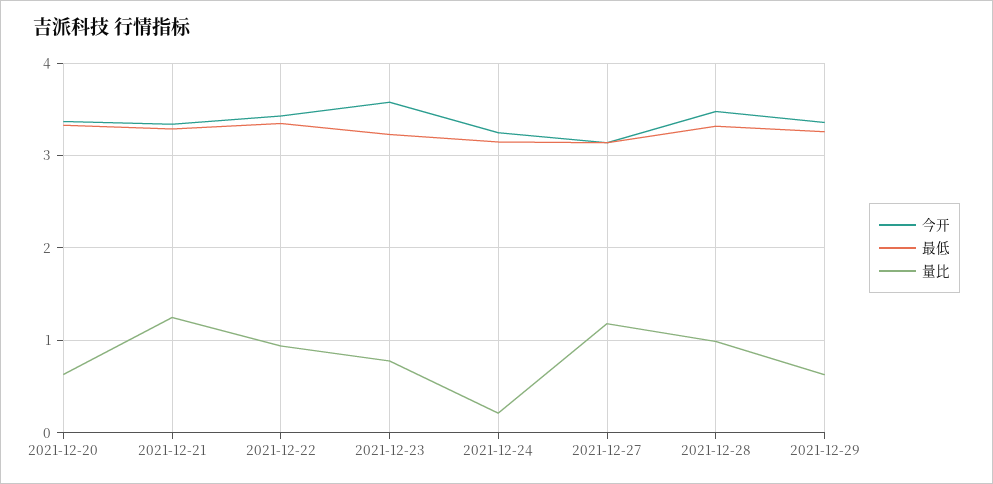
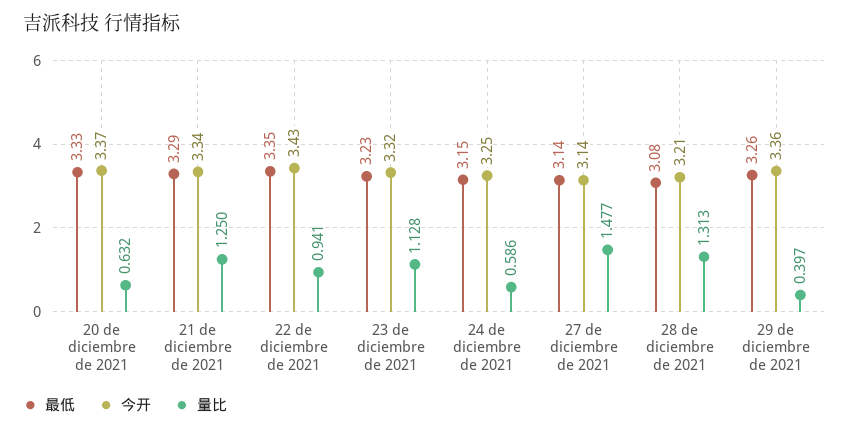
  {
    "今开": {
      "2021-12-20": 3.37,
      "2021-12-21": 3.34,
      "2021-12-22": 3.43,
-     "2021-12-23": 3.6,
+     "2021-12-23": 3.32,
      "2021-12-24": 3.25,
      "2021-12-27": 3.14,
-     "2021-12-28": 3.5,
+     "2021-12-28": 3.21,
      "2021-12-29": 3.36
    },
    "最低": {
      "2021-12-20": 3.33,
      "2021-12-21": 3.29,
      "2021-12-22": 3.35,
      "2021-12-23": 3.23,
      "2021-12-24": 3.15,
      "2021-12-27": 3.14,
-     "2021-12-28": 3.3,
+     "2021-12-28": 3.08,
      "2021-12-29": 3.26
    },
    "量比": {
      "2021-12-20": 0.632,
      "2021-12-21": 1.25,
      "2021-12-22": 0.941,
-     "2021-12-23": 0.8,
+     "2021-12-23": 1.128,
-     "2021-12-24": 0.2,
+     "2021-12-24": 0.586,
-     "2021-12-27": 1.2,
+     "2021-12-27": 1.477,
-     "2021-12-28": 1,
+     "2021-12-28": 1.313,
-     "2021-12-29": 0.6
+     "2021-12-29": 0.397
    }
  }

